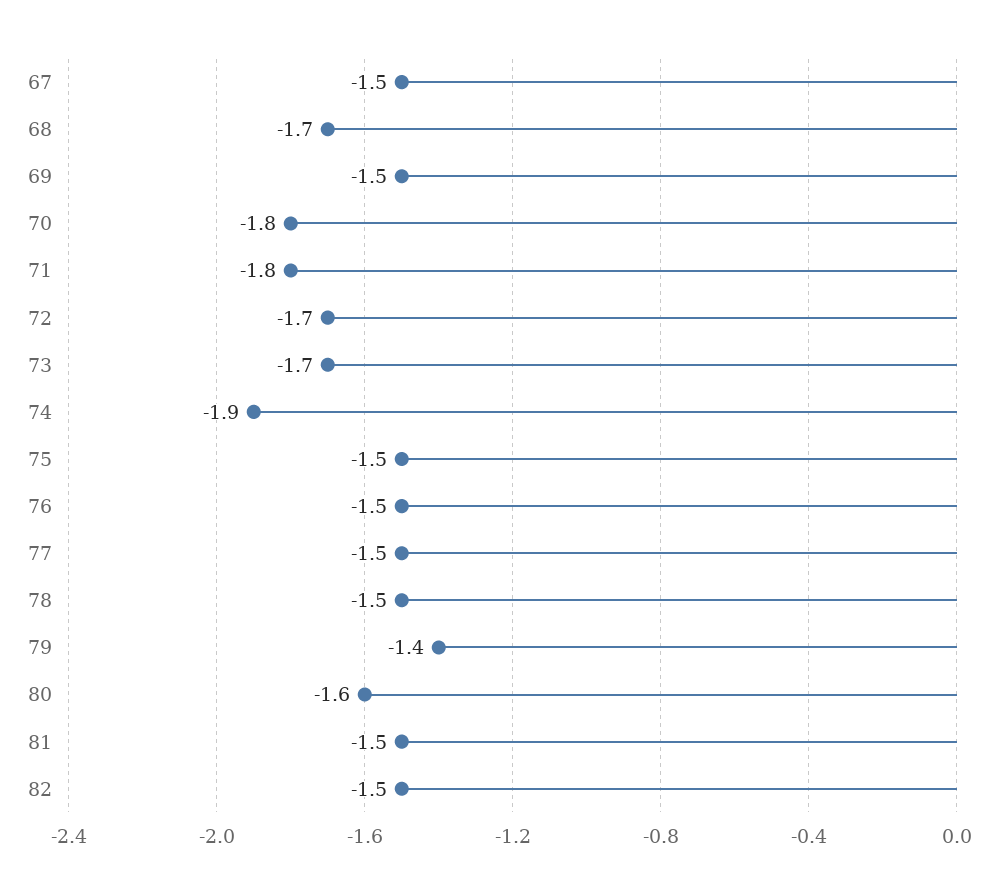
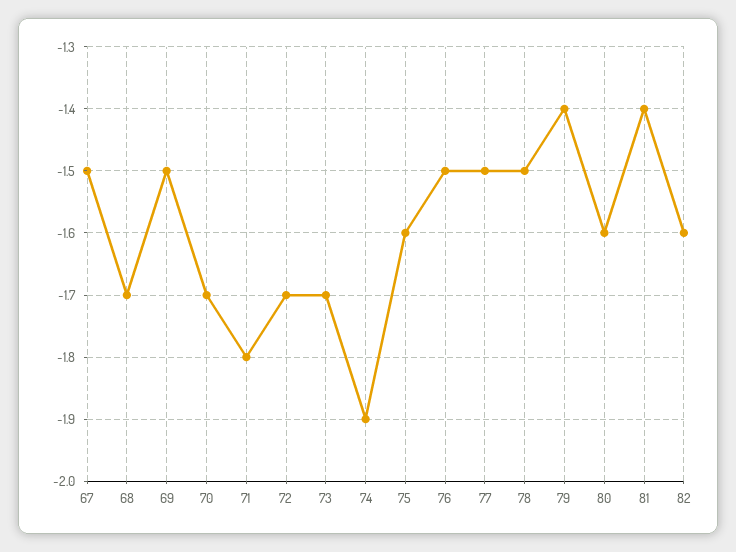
  {
    "67": -1.5,
    "68": -1.7,
    "69": -1.5,
-   "70": -1.8,
+   "70": -1.7,
    "71": -1.8,
    "72": -1.7,
    "73": -1.7,
    "74": -1.9,
-   "75": -1.5,
+   "75": -1.6,
    "76": -1.5,
    "77": -1.5,
    "78": -1.5,
    "79": -1.4,
    "80": -1.6,
-   "81": -1.5,
+   "81": -1.4,
-   "82": -1.5
+   "82": -1.6
  }

